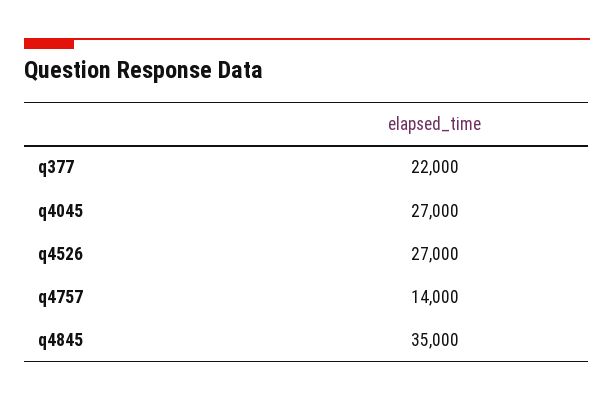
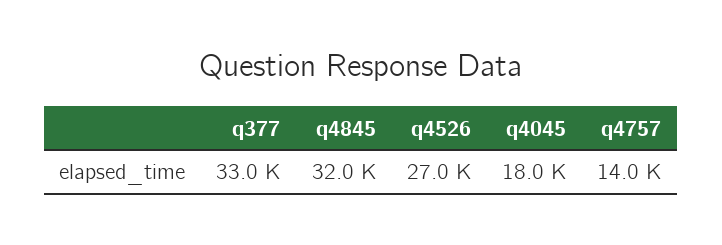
  {
-   "q377": 22000,
+   "q377": 33000,
-   "q4045": 27000,
+   "q4045": 18000,
    "q4526": 27000,
    "q4757": 14000,
-   "q4845": 35000
+   "q4845": 32000
  }

